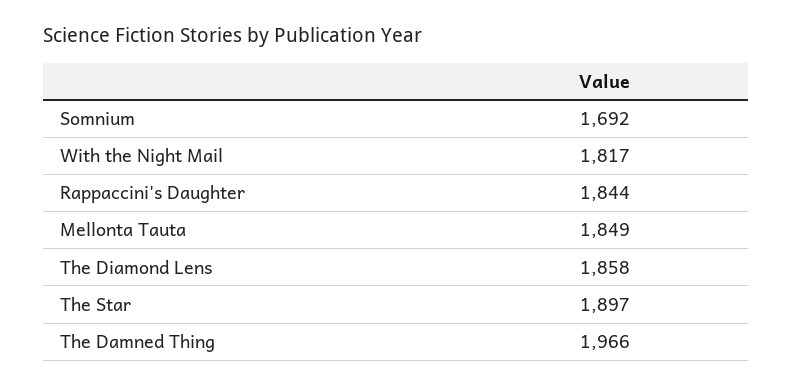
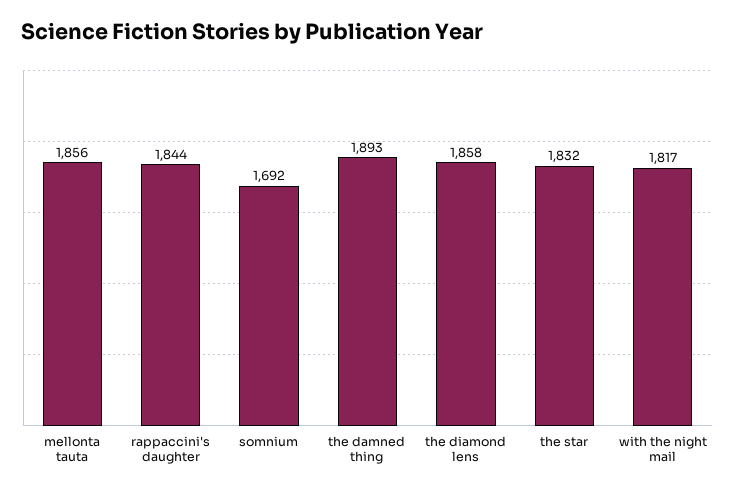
  {
    "Somnium": 1692,
    "With the Night Mail": 1817,
    "Rappaccini's Daughter": 1844,
-   "Mellonta Tauta": 1849,
+   "Mellonta Tauta": 1856,
    "The Diamond Lens": 1858,
-   "The Star": 1897,
+   "The Star": 1832,
-   "The Damned Thing": 1966
+   "The Damned Thing": 1893
  }

